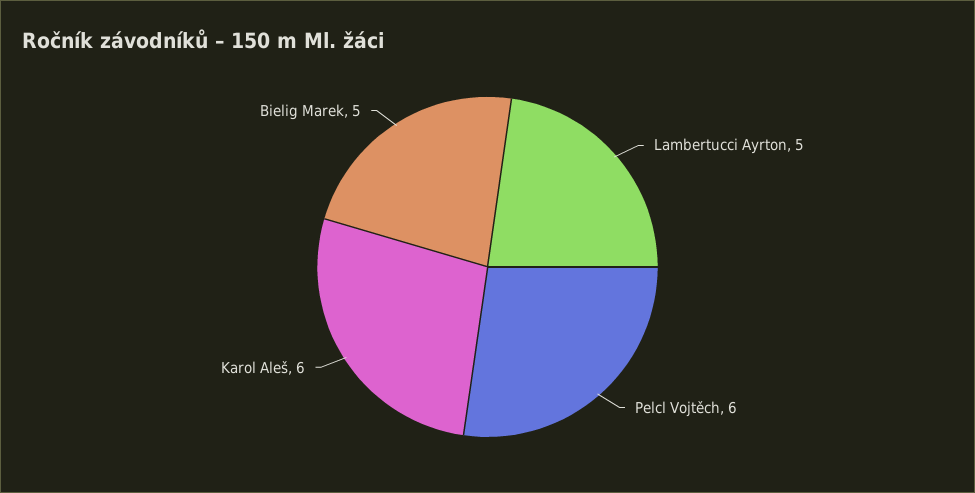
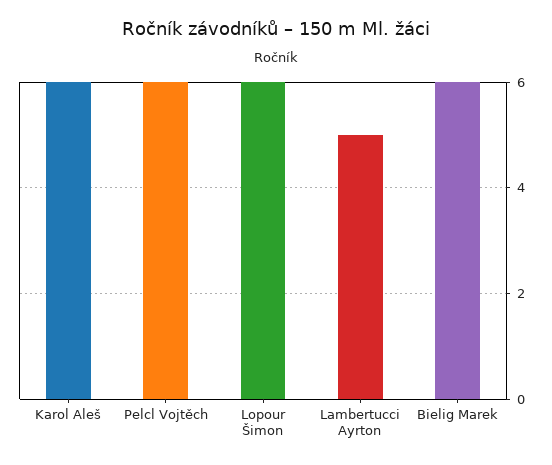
  {
    "Lambertucci Ayrton": 5,
    "Pelcl Vojtěch": 6,
    "Karol Aleš": 6,
-   "Bielig Marek": 5
+   "Bielig Marek": 6,
+   "Lopour Šimon": 6
  }

